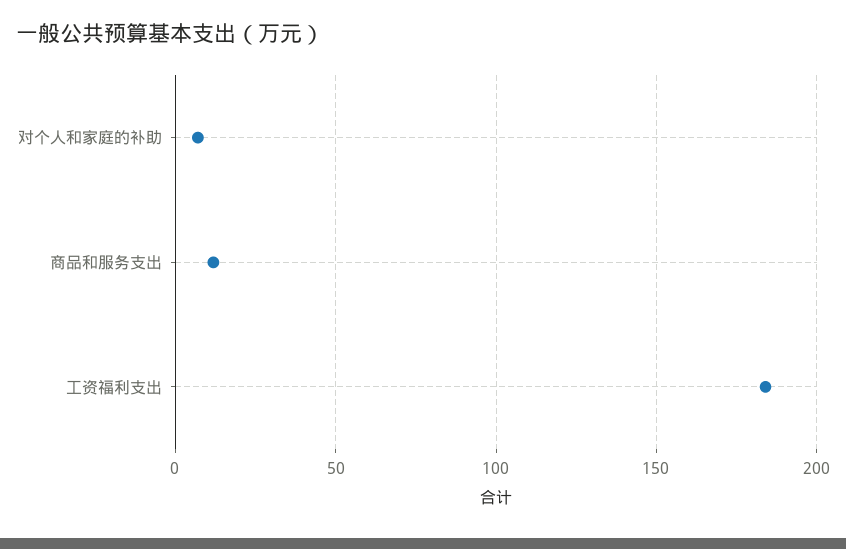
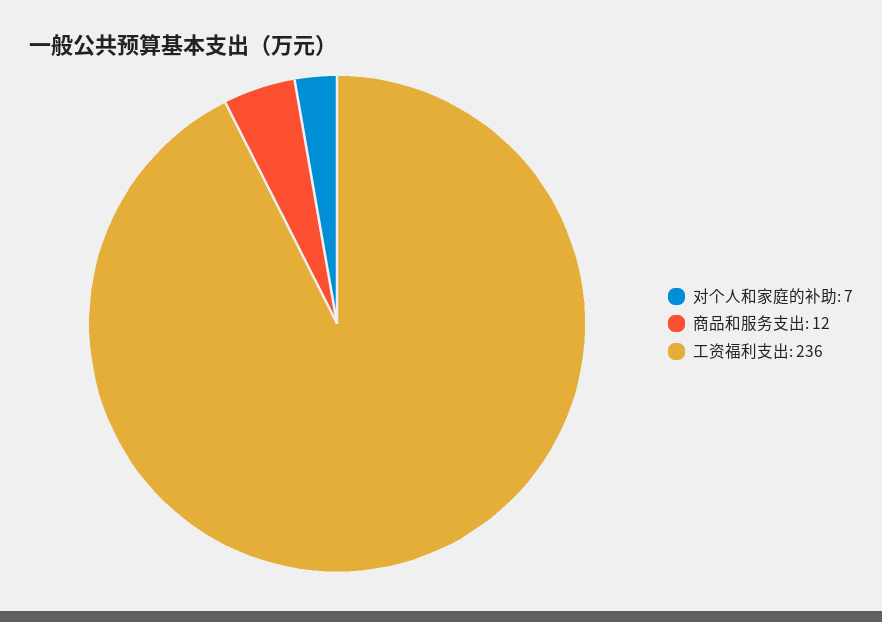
  {
    "对个人和家庭的补助": 7,
    "商品和服务支出": 12,
-   "工资福利支出": 185
+   "工资福利支出": 236
  }

